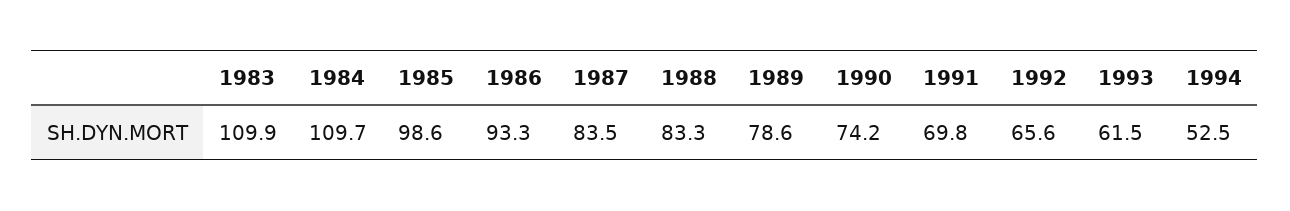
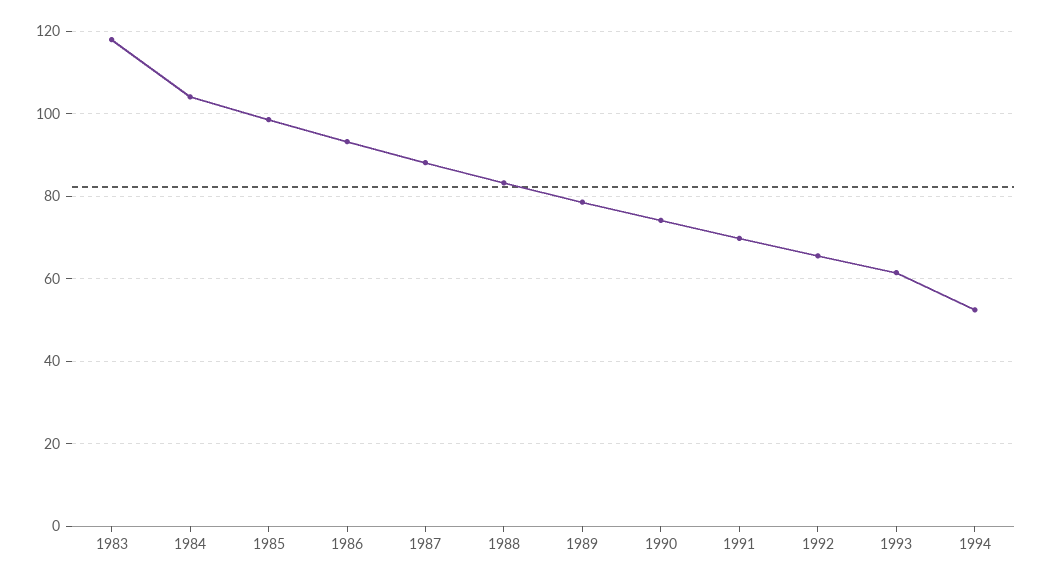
  {
-   "1983": 109.9,
+   "1983": 118,
-   "1984": 109.7,
+   "1984": 104,
    "1985": 98.6,
    "1986": 93.3,
-   "1987": 83.5,
+   "1987": 88,
    "1988": 83.3,
    "1989": 78.6,
    "1990": 74.2,
    "1991": 69.8,
    "1992": 65.6,
    "1993": 61.5,
    "1994": 52.5
  }

